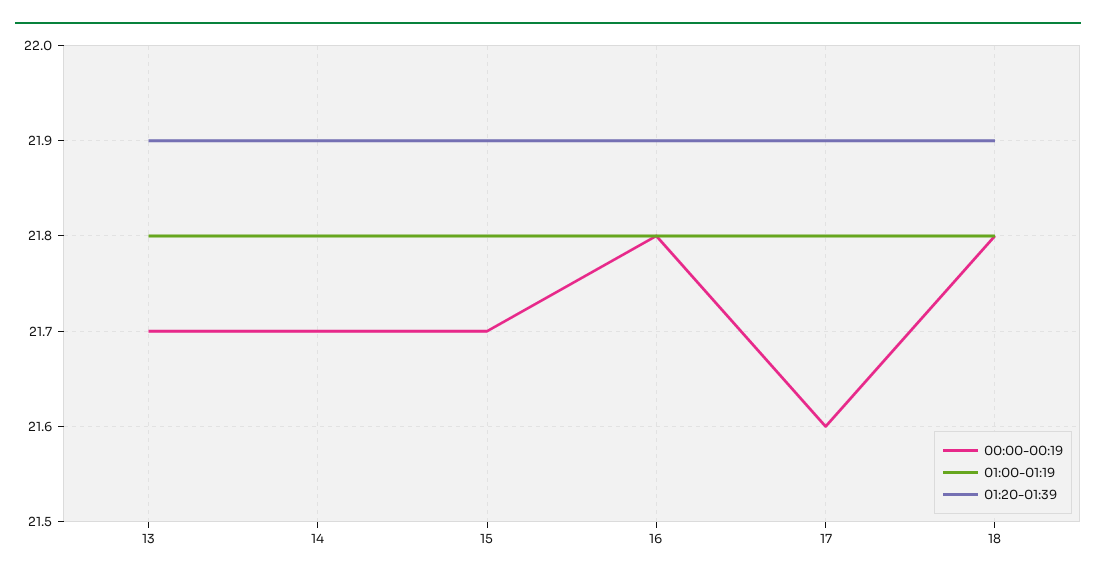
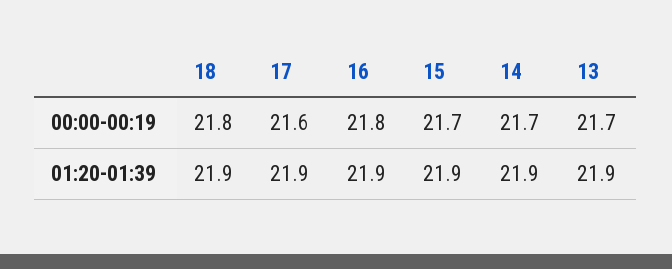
  {
    "00:00-00:19": {
      "13": 21.7,
      "14": 21.7,
      "15": 21.7,
      "16": 21.8,
      "17": 21.6,
      "18": 21.8
    },
-   "01:00-01:19": {
-     "13": 21.8,
-     "14": 21.8,
-     "15": 21.8,
-     "16": 21.8,
-     "17": 21.8,
-     "18": 21.8
-   },
    "01:20-01:39": {
      "13": 21.9,
      "14": 21.9,
      "15": 21.9,
      "16": 21.9,
      "17": 21.9,
      "18": 21.9
    }
  }

